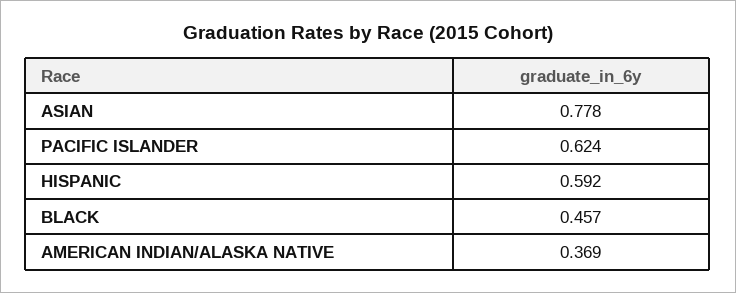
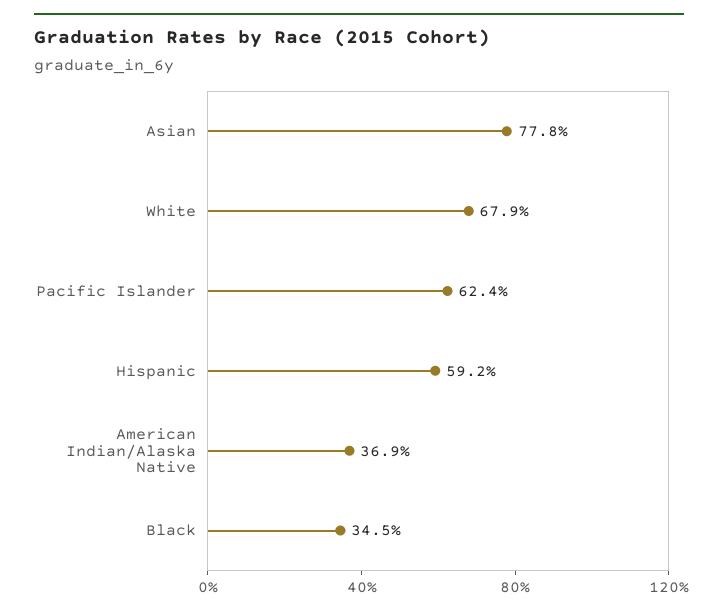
  {
    "ASIAN": 0.778,
    "PACIFIC ISLANDER": 0.624,
    "HISPANIC": 0.592,
-   "BLACK": 0.457,
+   "BLACK": 0.345,
-   "AMERICAN INDIAN/ALASKA NATIVE": 0.369
+   "AMERICAN INDIAN/ALASKA NATIVE": 0.369,
+   "White": 0.679
  }

